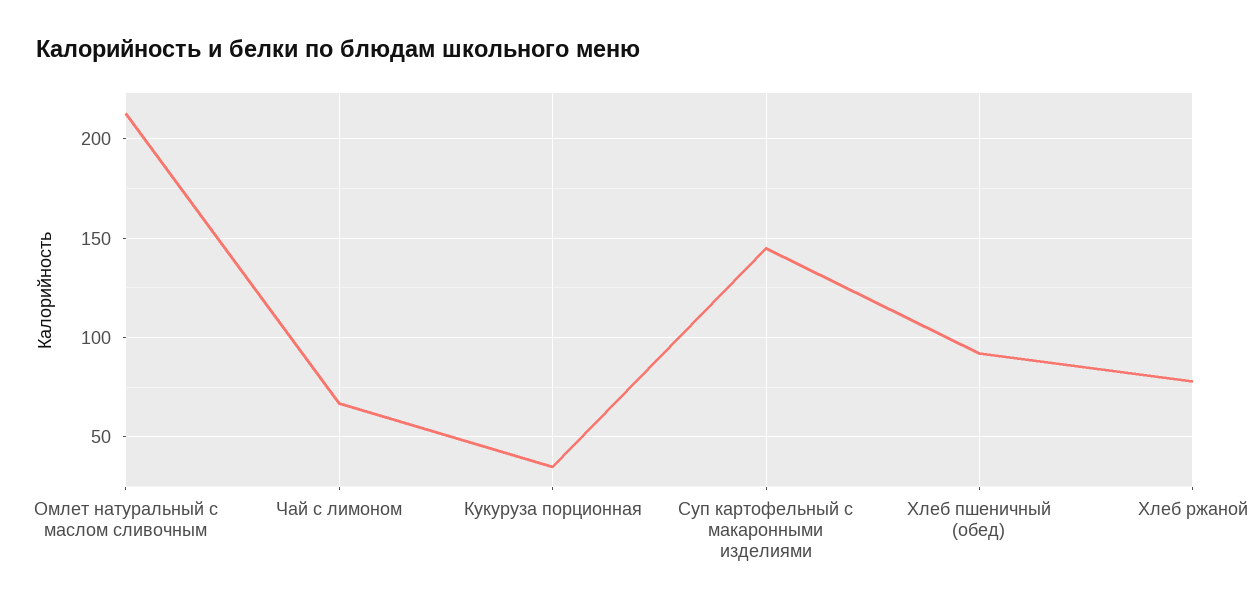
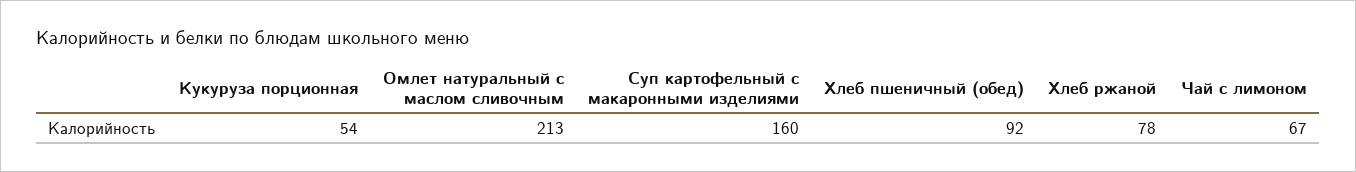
  {
    "Омлет натуральный с маслом сливочным": 213,
    "Чай с лимоном": 67,
-   "Кукуруза порционная": 35,
+   "Кукуруза порционная": 54,
-   "Суп картофельный с макаронными изделиями": 145,
+   "Суп картофельный с макаронными изделиями": 160,
    "Хлеб пшеничный (обед)": 92,
    "Хлеб ржаной": 78
  }

